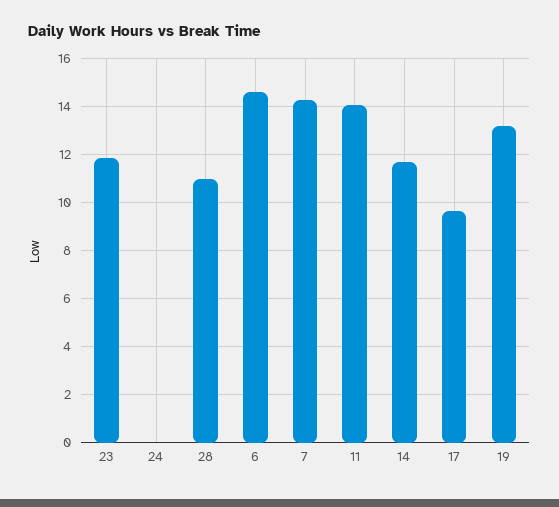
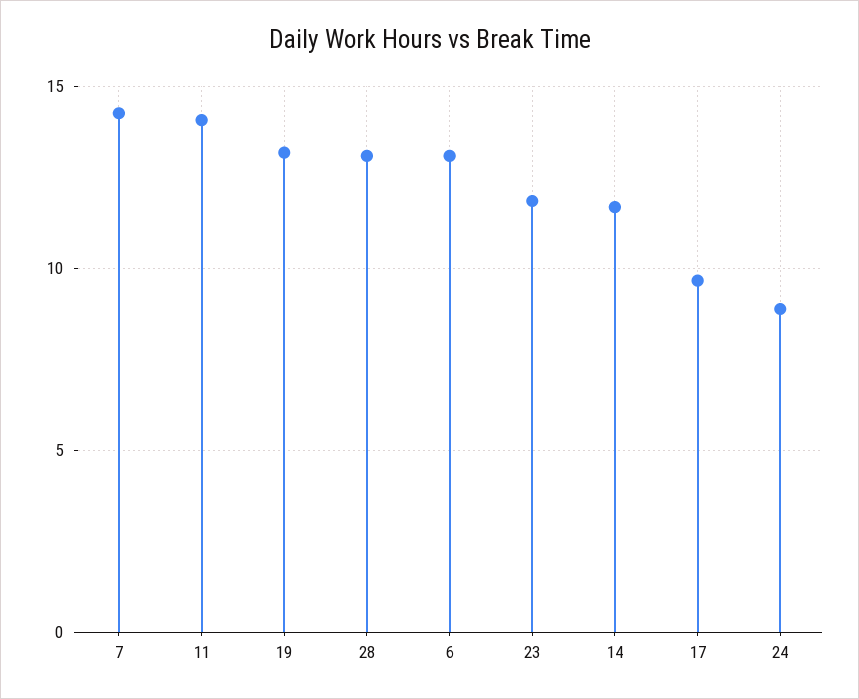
  {
    "23": 12,
-   "24": 0,
+   "24": 9,
-   "28": 11,
+   "28": 13,
-   "6": 14.5,
+   "6": 13,
    "7": 14.5,
    "11": 14,
    "14": 11.5,
    "17": 9.5,
    "19": 13
  }

